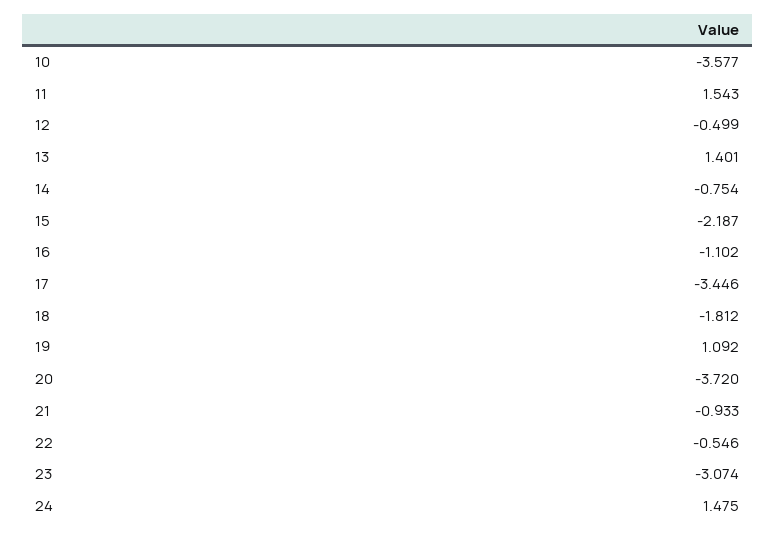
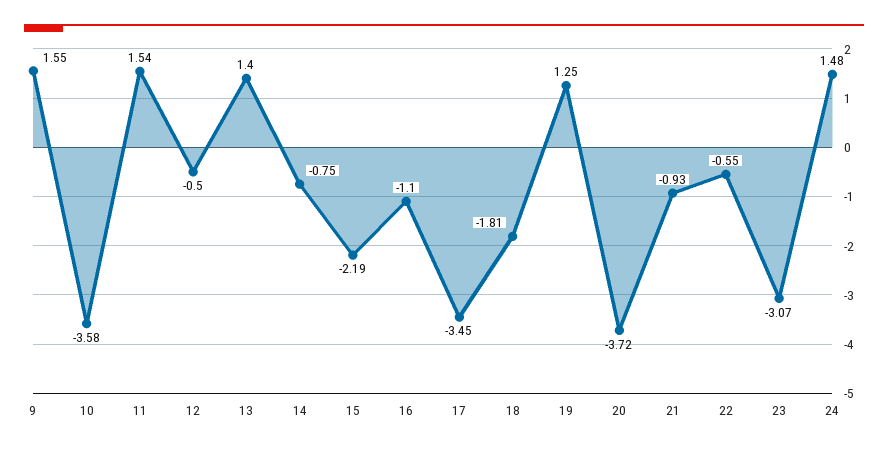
  {
    "10": -3.577,
    "11": 1.543,
    "12": -0.499,
    "13": 1.401,
    "14": -0.754,
    "15": -2.187,
    "16": -1.102,
    "17": -3.446,
    "18": -1.812,
-   "19": 1.092,
+   "19": 1.25,
    "20": -3.72,
    "21": -0.933,
    "22": -0.546,
    "23": -3.074,
-   "24": 1.475
+   "24": 1.475,
+   "9": 1.55
  }

